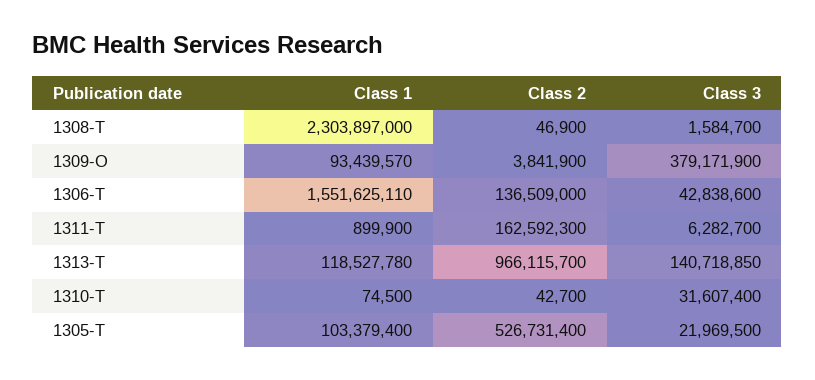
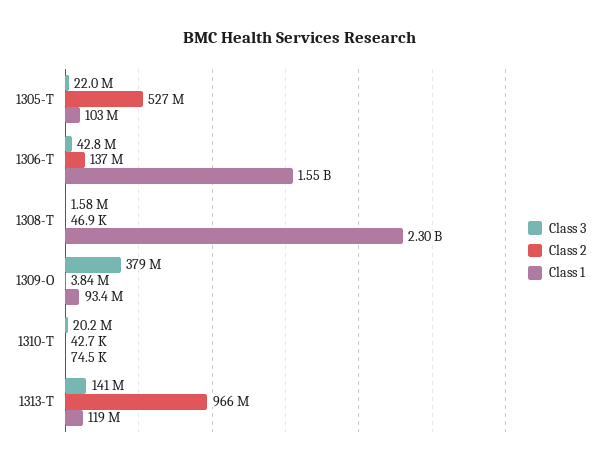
  {
    "Class 1": {
      "1308-T": 2303897000,
      "1309-O": 93439570,
      "1306-T": 1551625110,
-     "1311-T": 899900,
      "1313-T": 118527780,
      "1310-T": 74500,
      "1305-T": 103379400
    },
    "Class 2": {
      "1308-T": 46900,
      "1309-O": 3841900,
      "1306-T": 136509000,
-     "1311-T": 162592300,
      "1313-T": 966115700,
      "1310-T": 42700,
      "1305-T": 526731400
    },
    "Class 3": {
      "1308-T": 1584700,
      "1309-O": 379171900,
      "1306-T": 42838600,
-     "1311-T": 6282700,
      "1313-T": 140718850,
-     "1310-T": 31607400,
+     "1310-T": 20200000,
      "1305-T": 21969500
    }
  }

